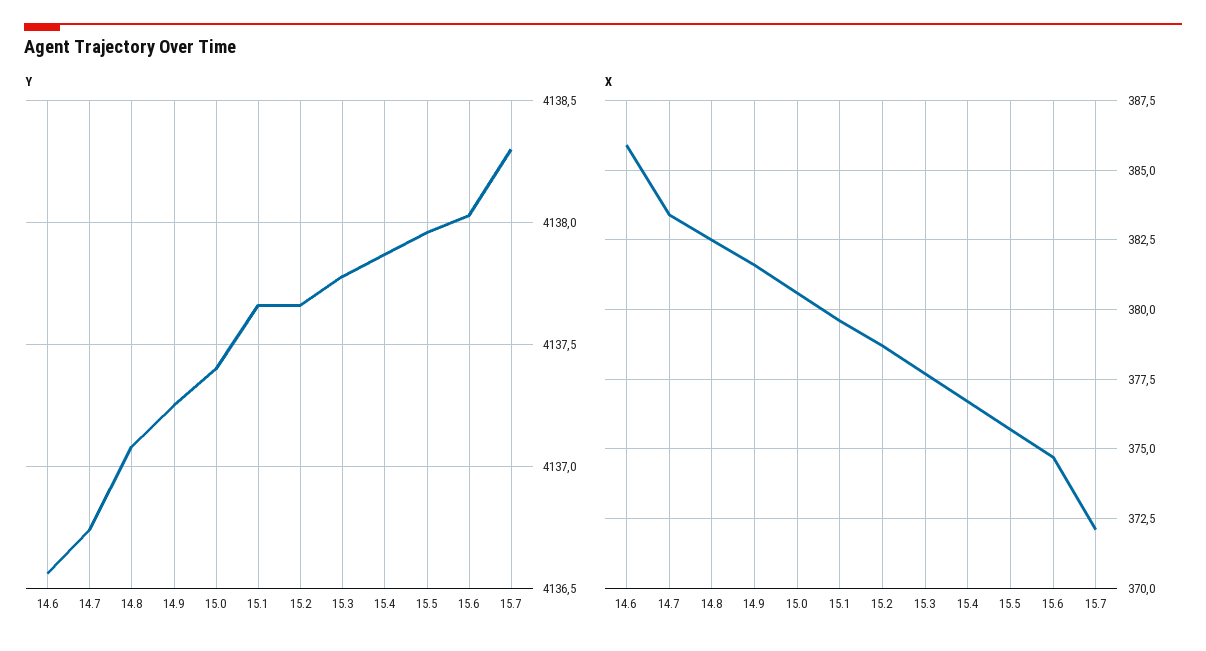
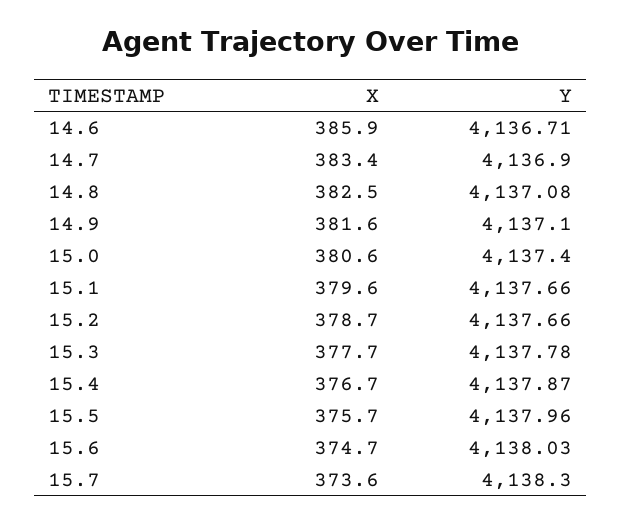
  {
    "Y": {
-     "14.6": 4136.55,
+     "14.6": 4136.71,
-     "14.7": 4136.75,
+     "14.7": 4136.9,
      "14.8": 4137.08,
-     "14.9": 4137.25,
+     "14.9": 4137.1,
      "15.0": 4137.4,
      "15.1": 4137.66,
      "15.2": 4137.66,
      "15.3": 4137.78,
      "15.4": 4137.87,
      "15.5": 4137.96,
      "15.6": 4138.03,
      "15.7": 4138.3
    },
    "X": {
      "14.6": 385.9,
      "14.7": 383.4,
      "14.8": 382.5,
      "14.9": 381.6,
      "15.0": 380.6,
      "15.1": 379.6,
      "15.2": 378.7,
      "15.3": 377.7,
      "15.4": 376.7,
      "15.5": 375.7,
      "15.6": 374.7,
-     "15.7": 372
+     "15.7": 373.6
    }
  }

